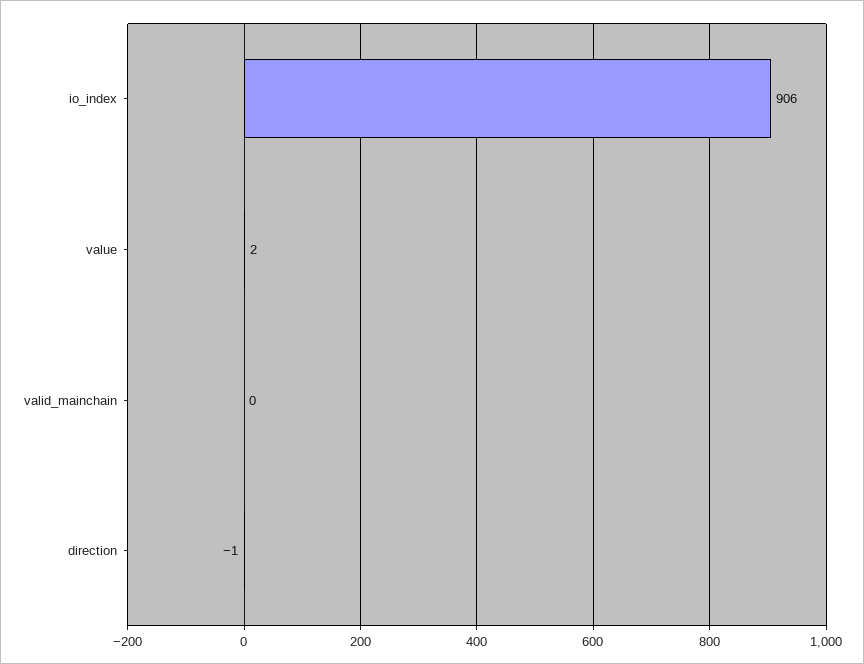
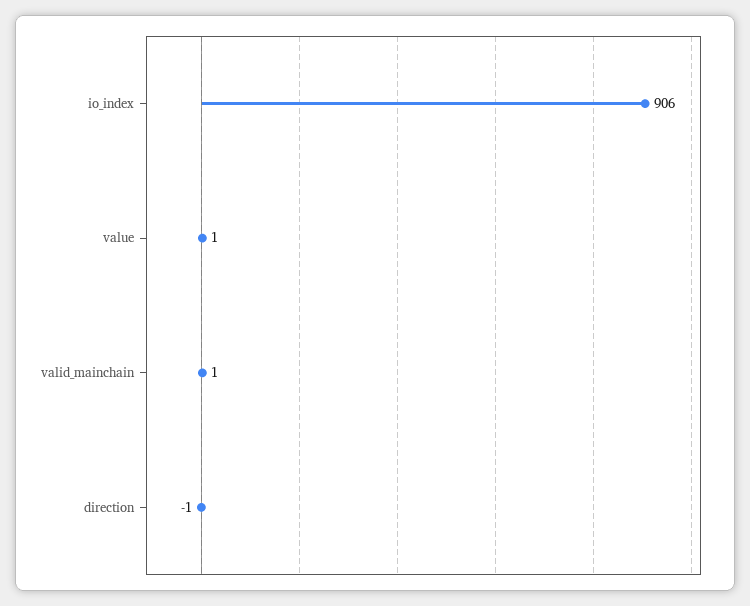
  {
    "io_index": 906,
-   "value": 2,
+   "value": 1,
-   "valid_mainchain": 0,
+   "valid_mainchain": 1,
    "direction": -1
  }

